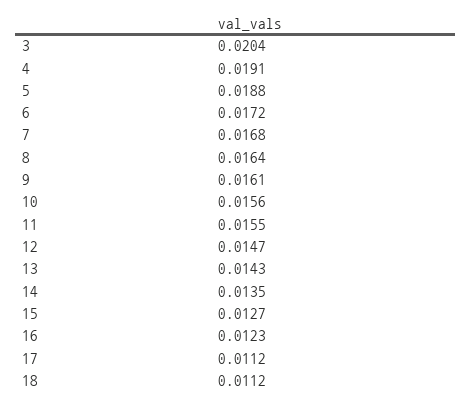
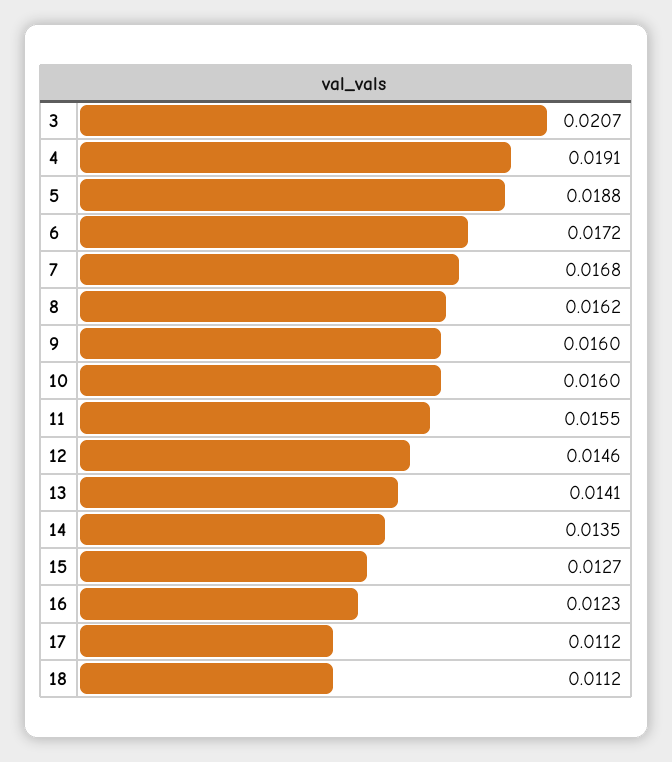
  {
-   "3": 0.0204,
+   "3": 0.0207,
    "4": 0.0191,
    "5": 0.0188,
    "6": 0.0172,
    "7": 0.0168,
-   "8": 0.0164,
+   "8": 0.0162,
-   "9": 0.0161,
+   "9": 0.016,
-   "10": 0.0156,
+   "10": 0.016,
    "11": 0.0155,
-   "12": 0.0147,
+   "12": 0.0146,
-   "13": 0.0143,
+   "13": 0.0141,
    "14": 0.0135,
    "15": 0.0127,
    "16": 0.0123,
    "17": 0.0112,
    "18": 0.0112
  }

